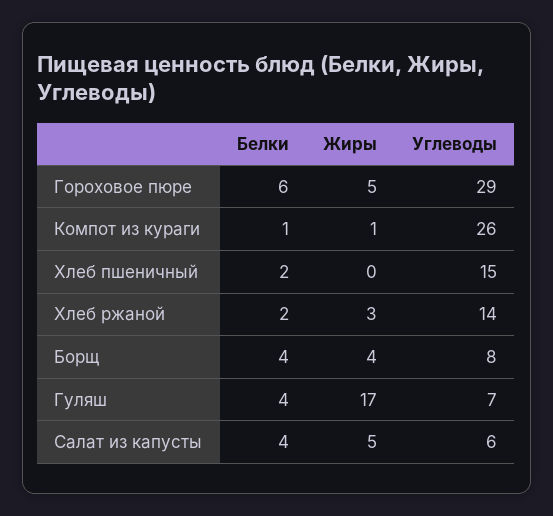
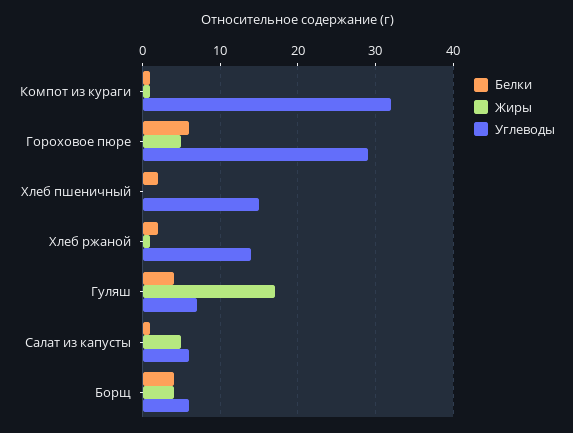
  {
    "Белки": {
      "Гороховое пюре": 6,
      "Компот из кураги": 1,
      "Хлеб пшеничный": 2,
      "Хлеб ржаной": 2,
      "Борщ": 4,
      "Гуляш": 4,
-     "Салат из капусты": 4
+     "Салат из капусты": 1
    },
    "Жиры": {
      "Гороховое пюре": 5,
      "Компот из кураги": 1,
      "Хлеб пшеничный": 0,
-     "Хлеб ржаной": 3,
+     "Хлеб ржаной": 1,
      "Борщ": 4,
      "Гуляш": 17,
      "Салат из капусты": 5
    },
    "Углеводы": {
      "Гороховое пюре": 29,
-     "Компот из кураги": 26,
+     "Компот из кураги": 32,
      "Хлеб пшеничный": 15,
      "Хлеб ржаной": 14,
-     "Борщ": 8,
+     "Борщ": 6,
      "Гуляш": 7,
      "Салат из капусты": 6
    }
  }

